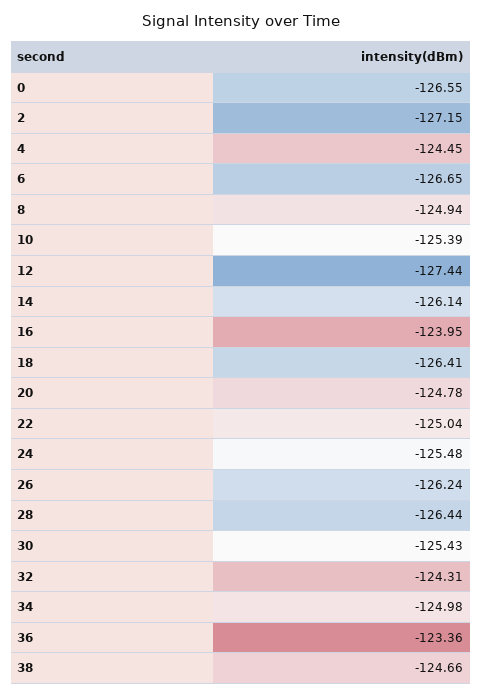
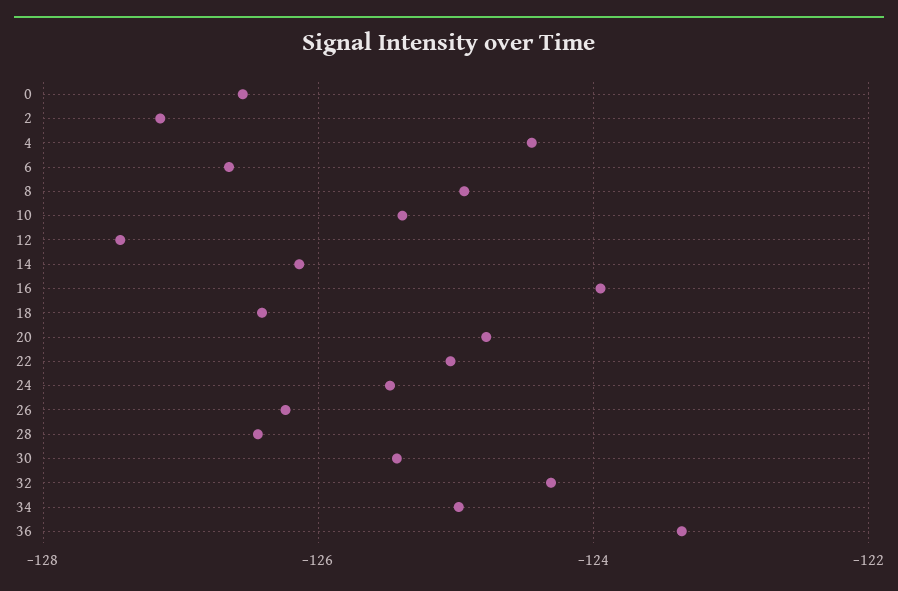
  {
    "0": -126.55,
    "2": -127.15,
    "4": -124.45,
    "6": -126.65,
    "8": -124.94,
    "10": -125.39,
    "12": -127.44,
    "14": -126.14,
    "16": -123.95,
    "18": -126.41,
    "20": -124.78,
    "22": -125.04,
    "24": -125.48,
    "26": -126.24,
    "28": -126.44,
    "30": -125.43,
    "32": -124.31,
    "34": -124.98,
-   "36": -123.36,
+   "36": -123.36
-   "38": -124.66
  }

